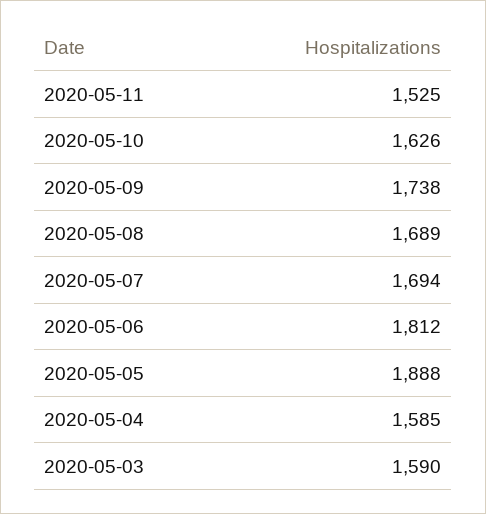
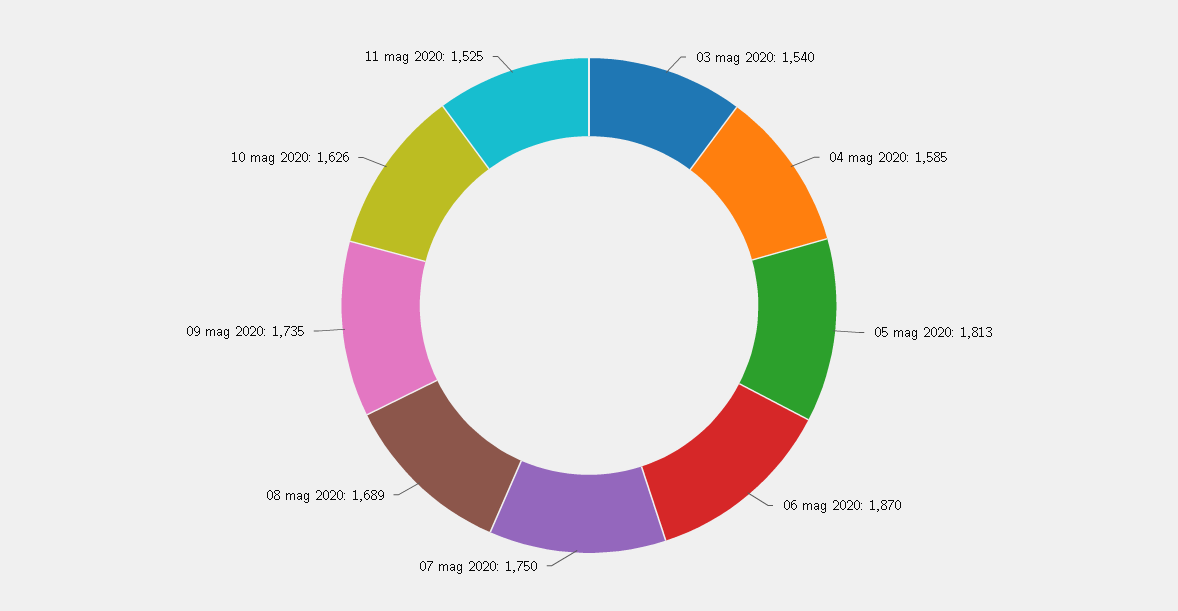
  {
    "2020-05-11": 1525,
    "2020-05-10": 1626,
-   "2020-05-09": 1738,
+   "2020-05-09": 1735,
    "2020-05-08": 1689,
-   "2020-05-07": 1694,
+   "2020-05-07": 1750,
-   "2020-05-06": 1812,
+   "2020-05-06": 1870,
-   "2020-05-05": 1888,
+   "2020-05-05": 1813,
    "2020-05-04": 1585,
-   "2020-05-03": 1590
+   "2020-05-03": 1540
  }

